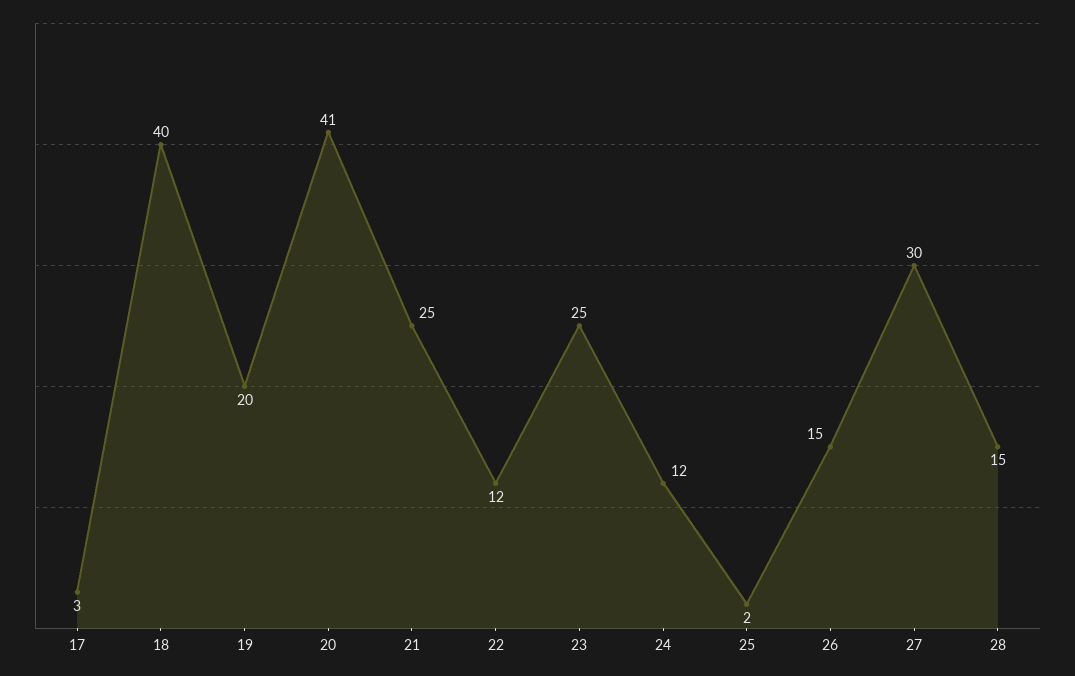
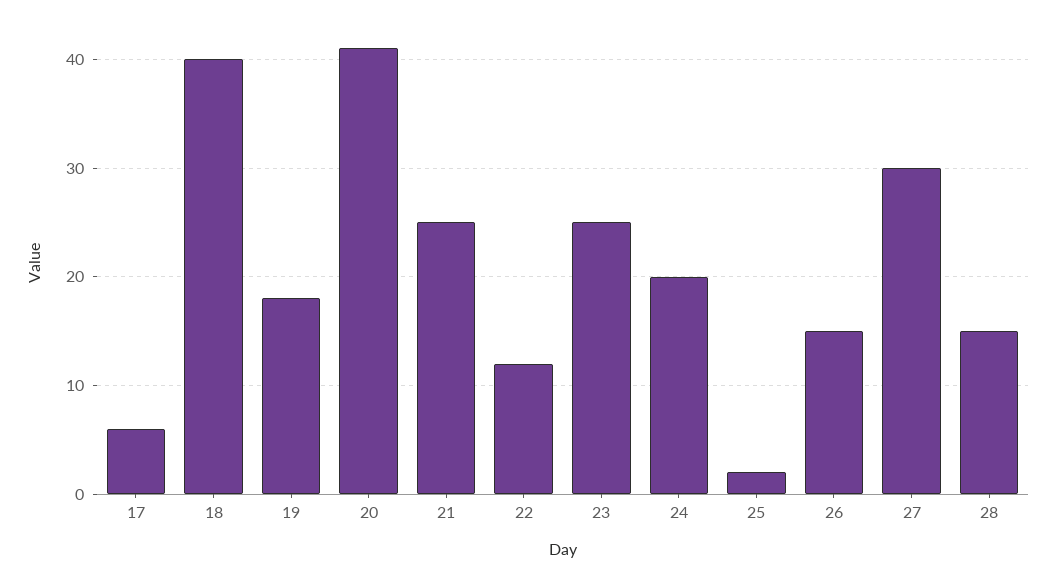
  {
-   "17": 3,
+   "17": 6,
    "18": 40,
-   "19": 20,
+   "19": 18,
    "20": 41,
    "21": 25,
    "22": 12,
    "23": 25,
-   "24": 12,
+   "24": 20,
    "25": 2,
    "26": 15,
    "27": 30,
    "28": 15
  }

